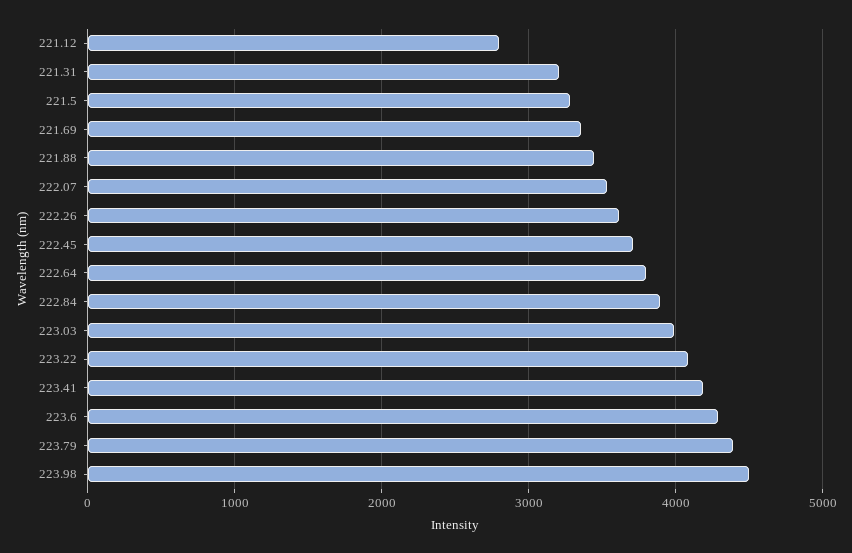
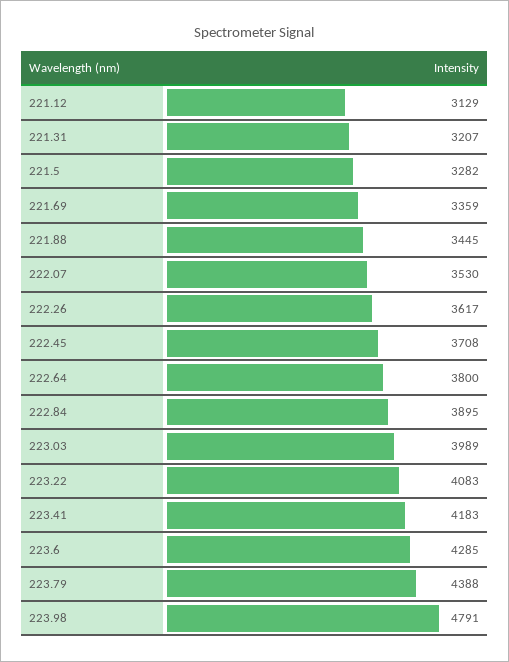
  {
-   "221.12": 2800,
+   "221.12": 3129,
    "221.31": 3207,
    "221.5": 3282,
    "221.69": 3359,
    "221.88": 3445,
    "222.07": 3530,
    "222.26": 3617,
    "222.45": 3708,
    "222.64": 3800,
    "222.84": 3895,
    "223.03": 3989,
    "223.22": 4083,
    "223.41": 4183,
    "223.6": 4285,
    "223.79": 4388,
-   "223.98": 4500
+   "223.98": 4791
  }

